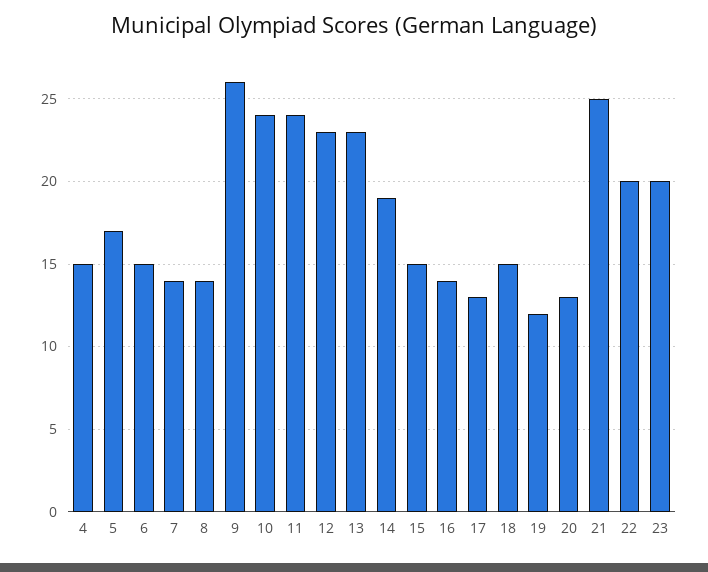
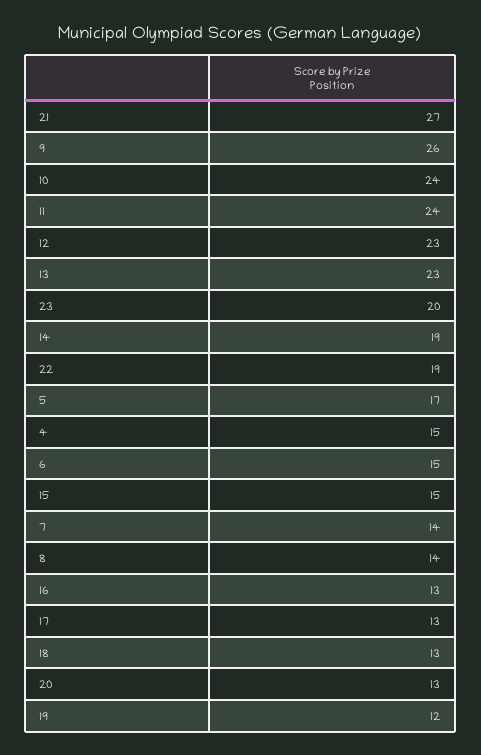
  {
    "4": 15,
    "5": 17,
    "6": 15,
    "7": 14,
    "8": 14,
    "9": 26,
    "10": 24,
    "11": 24,
    "12": 23,
    "13": 23,
    "14": 19,
    "15": 15,
-   "16": 14,
+   "16": 13,
    "17": 13,
-   "18": 15,
+   "18": 13,
    "19": 12,
    "20": 13,
-   "21": 25,
+   "21": 27,
-   "22": 20,
+   "22": 19,
    "23": 20
  }

